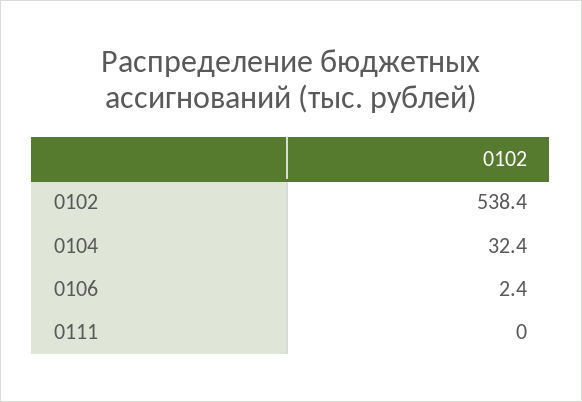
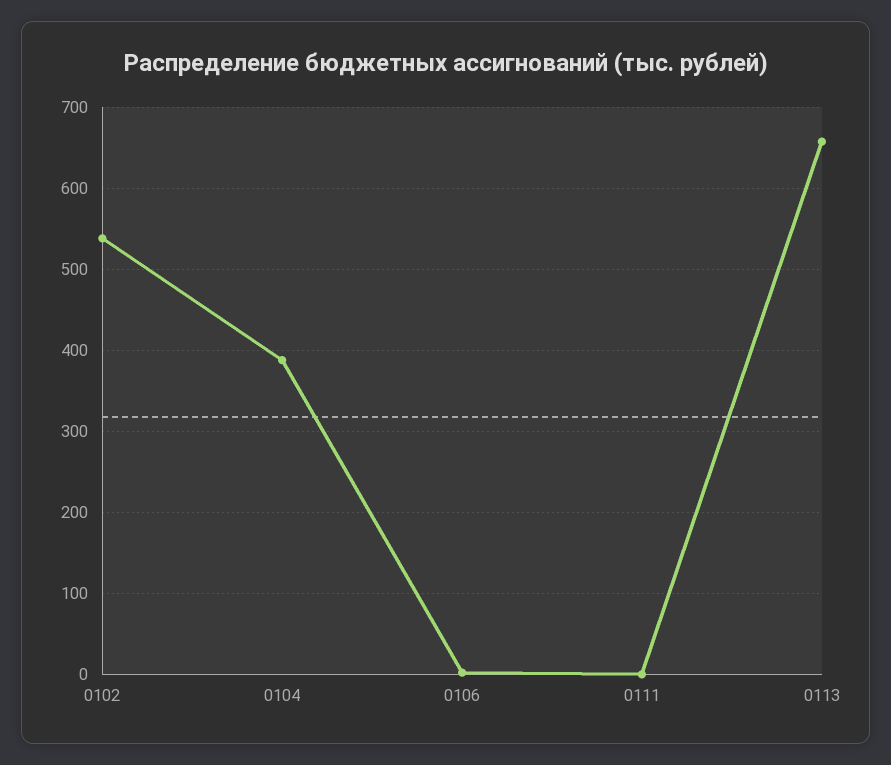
  {
    "0102": 538.4,
-   "0104": 32.4,
+   "0104": 390,
    "0106": 2.4,
-   "0111": 0
+   "0111": 0,
+   "0113": 660
  }

